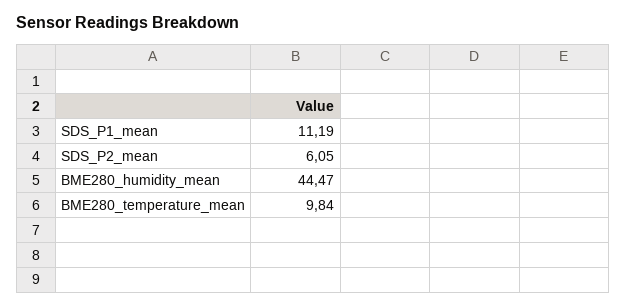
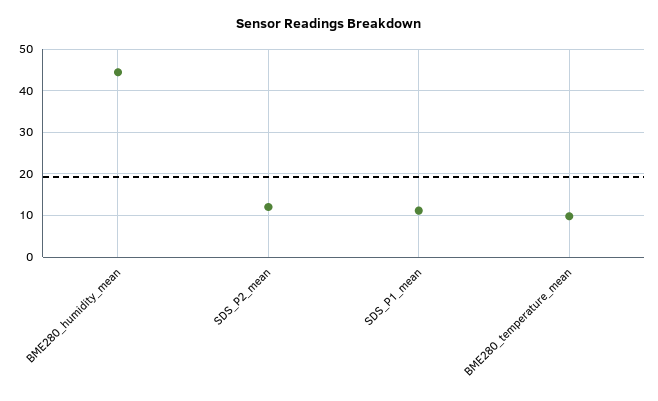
  {
    "SDS_P1_mean": 11.19,
-   "SDS_P2_mean": 6.05,
+   "SDS_P2_mean": 12,
    "BME280_humidity_mean": 44.47,
    "BME280_temperature_mean": 9.84
  }

